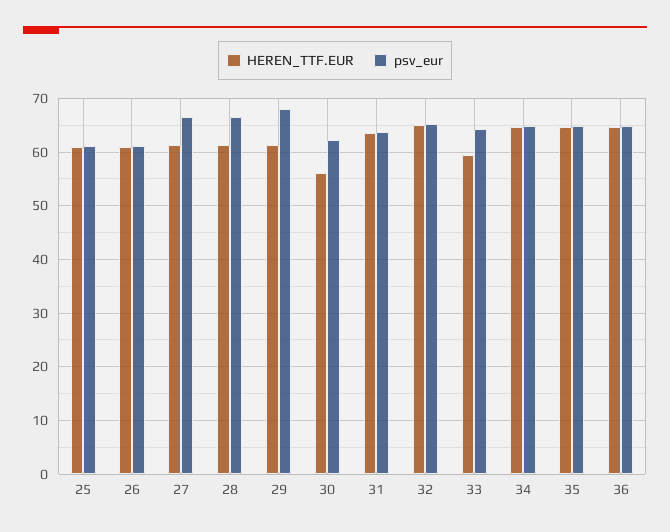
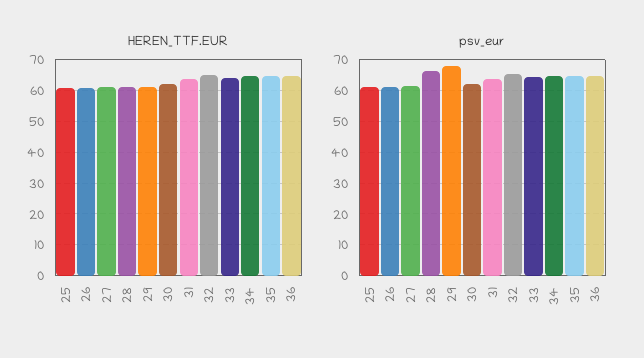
  {
    "HEREN_TTF.EUR": {
      "25": 60,
      "26": 60,
      "27": 62,
      "28": 62,
      "29": 62,
-     "30": 56,
+     "30": 62,
      "31": 64,
      "32": 66,
-     "33": 60,
+     "33": 64,
      "34": 64,
      "35": 64,
      "36": 64
    },
    "psv_eur": {
      "25": 62,
      "26": 62,
-     "27": 66,
+     "27": 62,
      "28": 66,
      "29": 68,
      "30": 62,
      "31": 64,
      "32": 66,
      "33": 64,
      "34": 64,
      "35": 64,
      "36": 64
    }
  }

